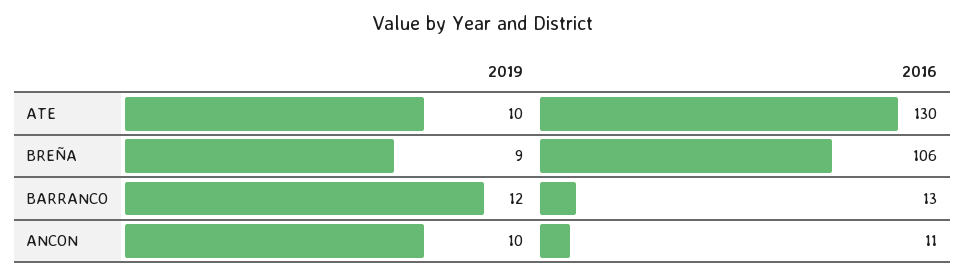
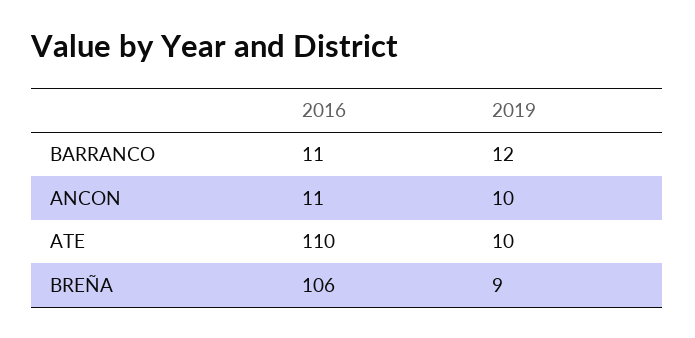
  {
    "2019": {
      "ATE": 10,
      "BREÑA": 9,
      "BARRANCO": 12,
      "ANCON": 10
    },
    "2016": {
-     "ATE": 130,
+     "ATE": 110,
      "BREÑA": 106,
-     "BARRANCO": 13,
+     "BARRANCO": 11,
      "ANCON": 11
    }
  }

